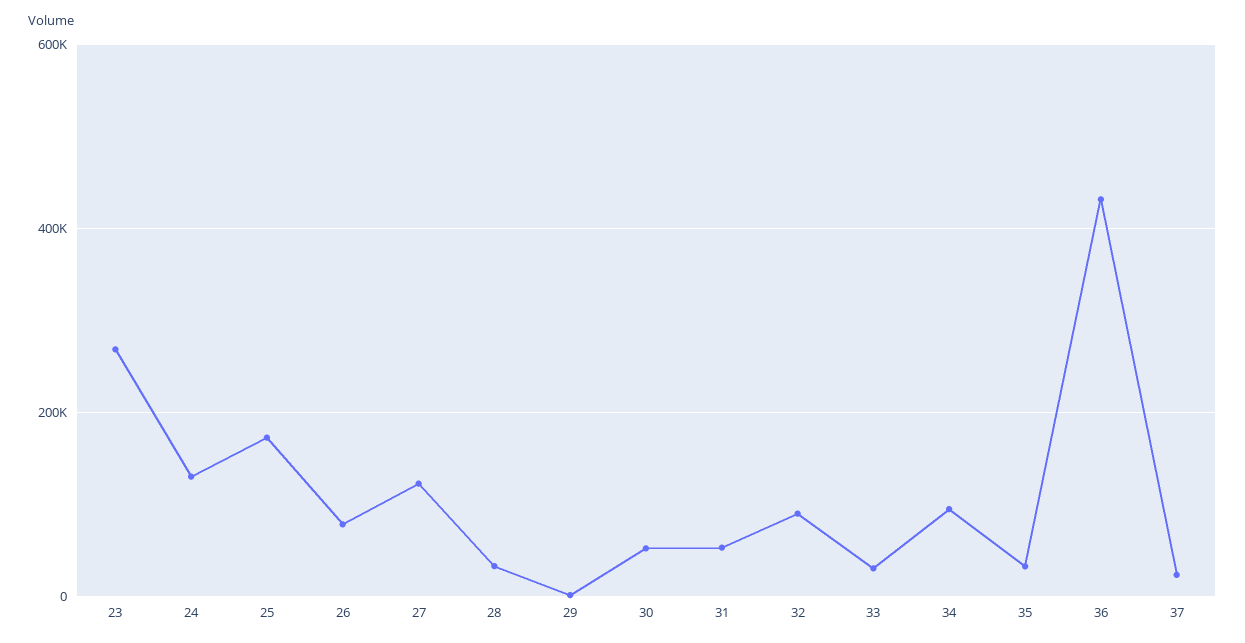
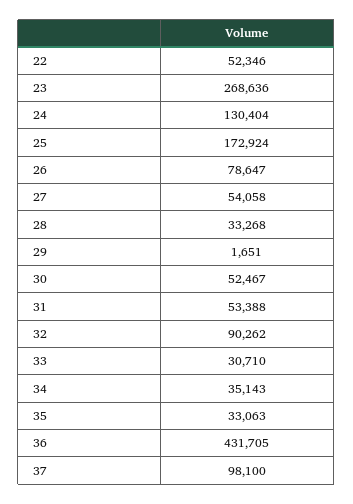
  {
    "23": 268636,
    "24": 130404,
    "25": 172924,
    "26": 78647,
-   "27": 120000,
+   "27": 54058,
    "28": 33268,
    "29": 1651,
    "30": 52467,
    "31": 53388,
    "32": 90262,
    "33": 30710,
-   "34": 100000,
+   "34": 35143,
    "35": 33063,
    "36": 431705,
-   "37": 20000
+   "37": 98100,
+   "22": 52346
  }

